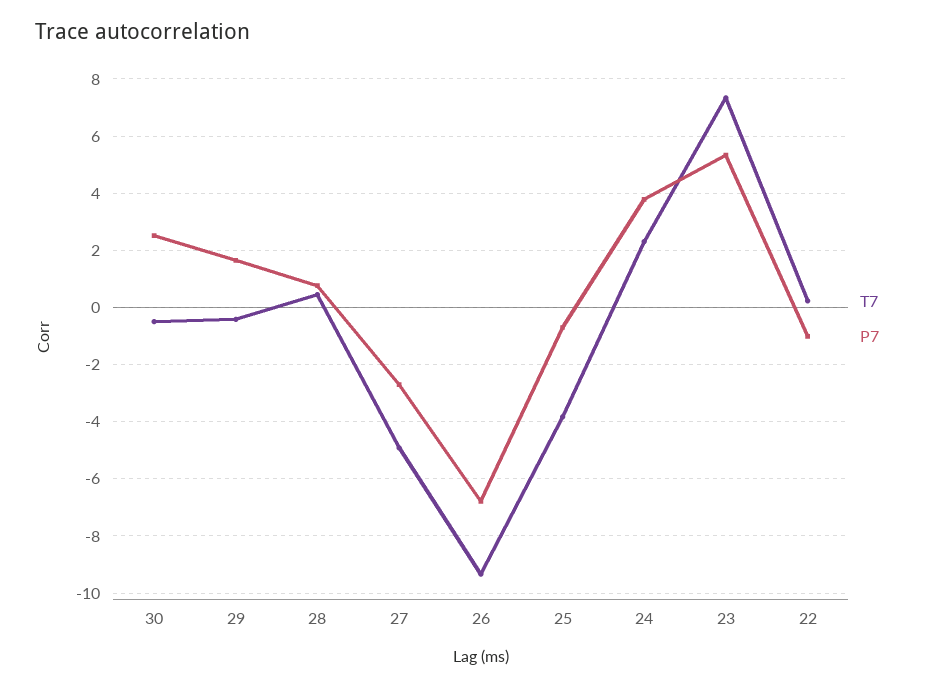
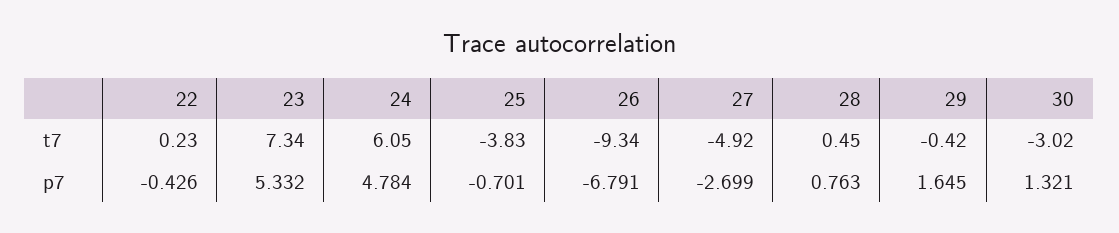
  {
    "T7": {
-     "30": -0.5,
+     "30": -3.02,
      "29": -0.42,
      "28": 0.45,
      "27": -4.92,
      "26": -9.34,
      "25": -3.83,
-     "24": 2.25,
+     "24": 6.05,
      "23": 7.34,
      "22": 0.23
    },
    "P7": {
-     "30": 2.5,
+     "30": 1.321,
      "29": 1.645,
      "28": 0.763,
      "27": -2.699,
      "26": -6.791,
      "25": -0.701,
-     "24": 3.75,
+     "24": 4.784,
      "23": 5.332,
-     "22": -1
+     "22": -0.426
    }
  }

